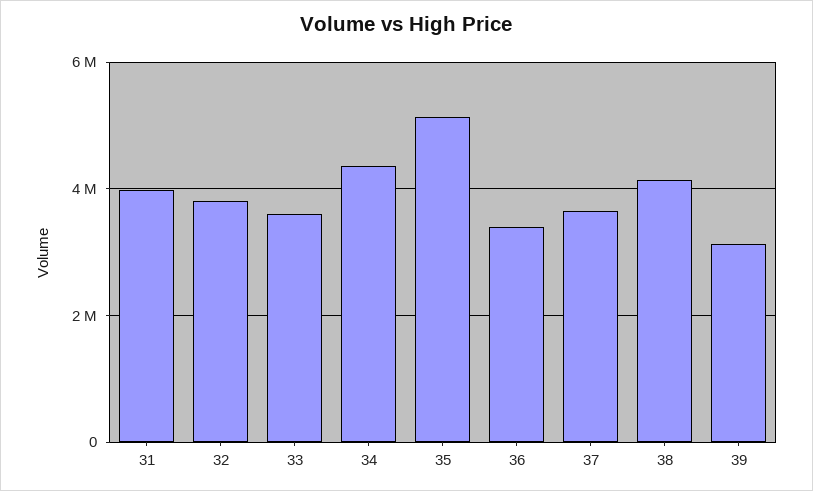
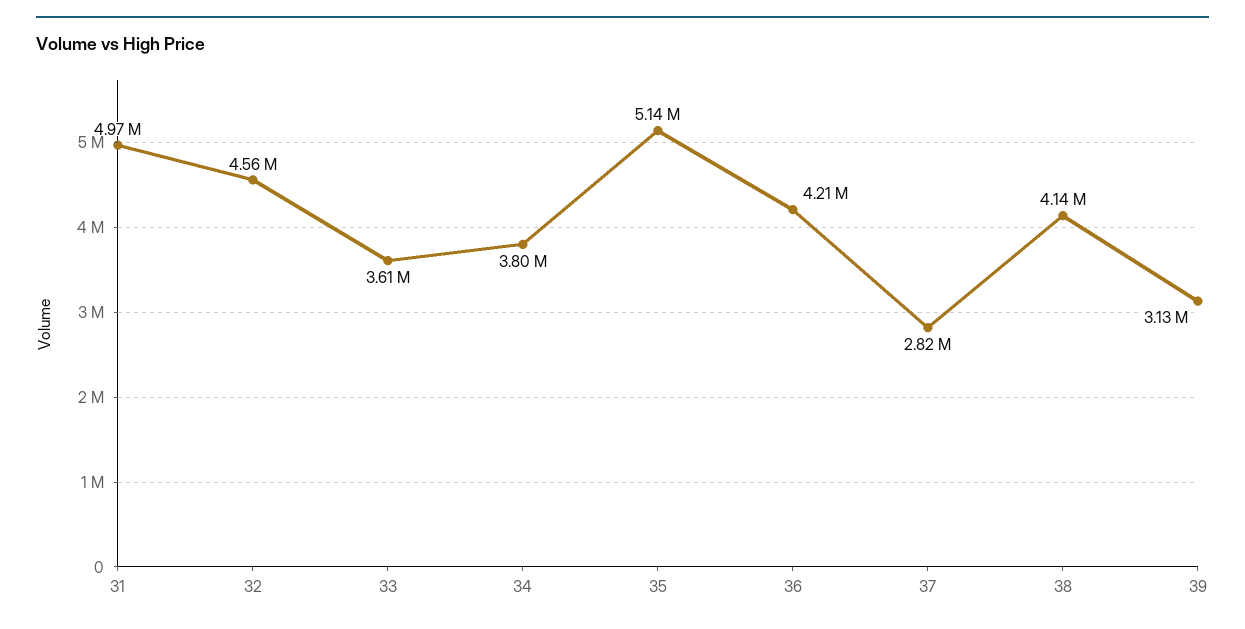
  {
-   "31": 4000000,
+   "31": 4970000,
-   "32": 3800000,
+   "32": 4560000,
    "33": 3610000,
-   "34": 4400000,
+   "34": 3800000,
    "35": 5140000,
-   "36": 3400000,
+   "36": 4210000,
-   "37": 3600000,
+   "37": 2820000,
    "38": 4140000,
    "39": 3130000
  }

